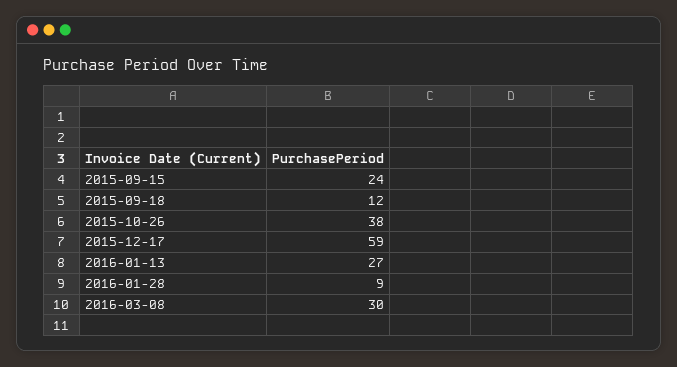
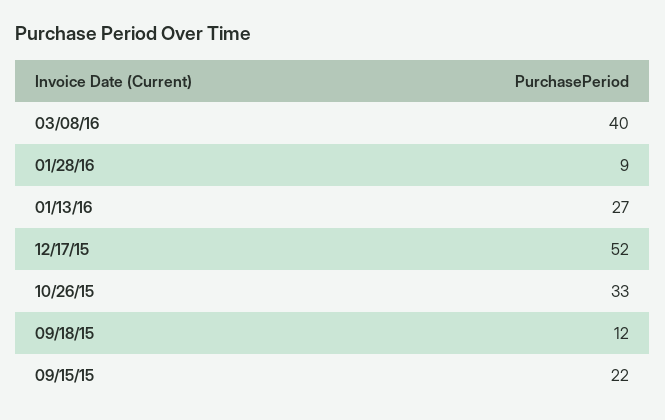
  {
-   "2015-09-15": 24,
+   "2015-09-15": 22,
    "2015-09-18": 12,
-   "2015-10-26": 38,
+   "2015-10-26": 33,
-   "2015-12-17": 59,
+   "2015-12-17": 52,
    "2016-01-13": 27,
    "2016-01-28": 9,
-   "2016-03-08": 30
+   "2016-03-08": 40
  }

